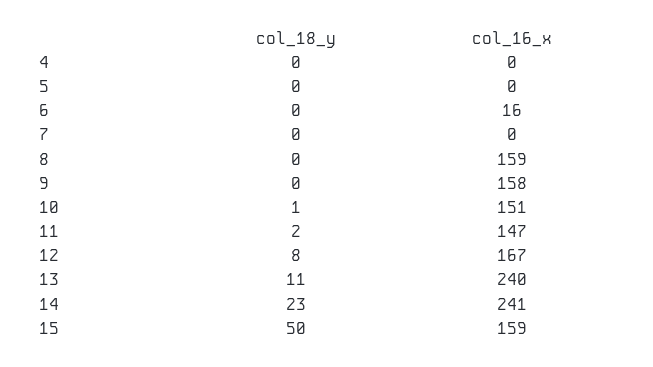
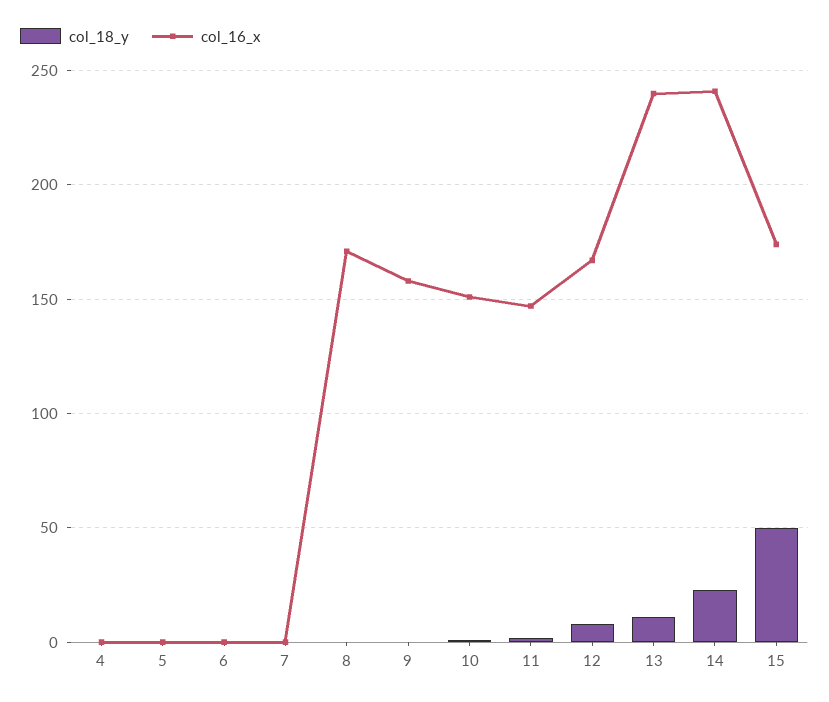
  {
    "col_18_y": {
      "4": 0,
      "5": 0,
      "6": 0,
      "7": 0,
      "8": 0,
      "9": 0,
      "10": 1,
      "11": 2,
      "12": 8,
      "13": 11,
      "14": 23,
      "15": 50
    },
    "col_16_x": {
      "4": 0,
      "5": 0,
-     "6": 16,
+     "6": 0,
      "7": 0,
-     "8": 159,
+     "8": 170,
      "9": 158,
      "10": 151,
      "11": 147,
      "12": 167,
      "13": 240,
      "14": 241,
-     "15": 159
+     "15": 175
    }
  }

